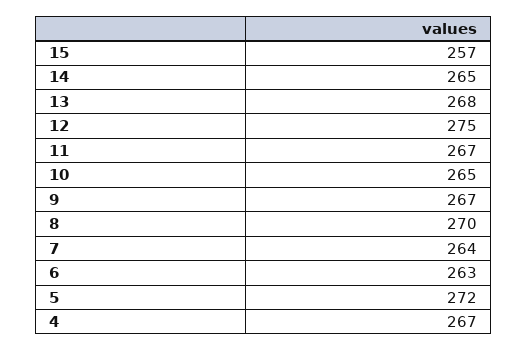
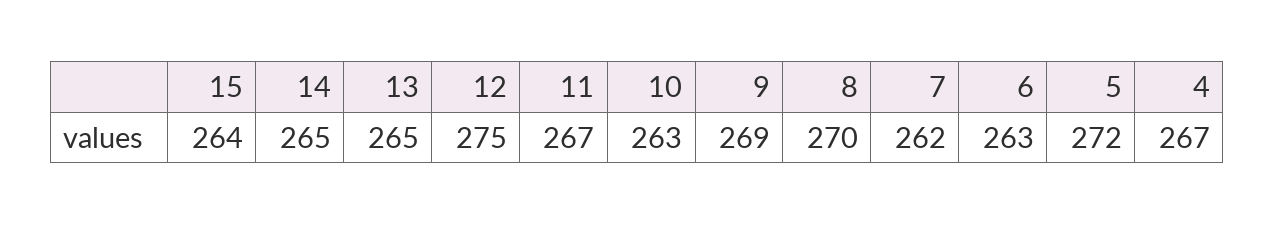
  {
-   "15": 257,
+   "15": 264,
    "14": 265,
-   "13": 268,
+   "13": 265,
    "12": 275,
    "11": 267,
-   "10": 265,
+   "10": 263,
-   "9": 267,
+   "9": 269,
    "8": 270,
-   "7": 264,
+   "7": 262,
    "6": 263,
    "5": 272,
    "4": 267
  }

